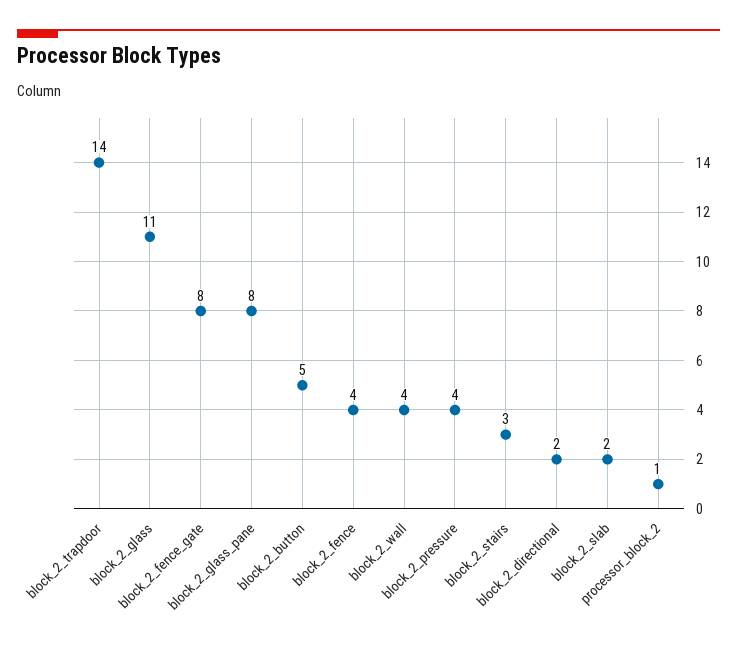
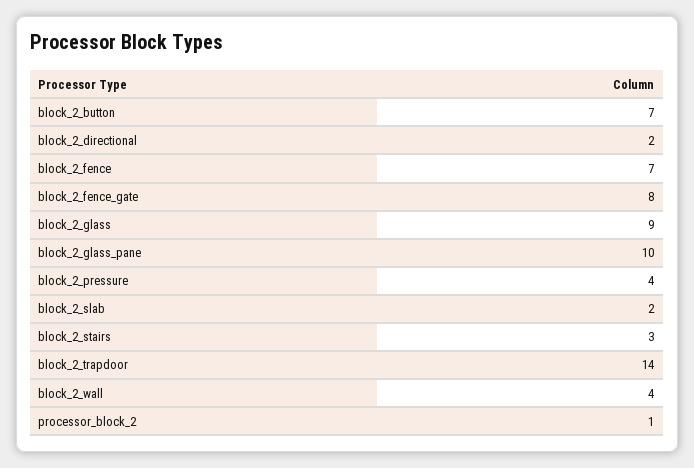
  {
    "block_2_trapdoor": 14,
-   "block_2_glass": 11,
+   "block_2_glass": 9,
    "block_2_fence_gate": 8,
-   "block_2_glass_pane": 8,
+   "block_2_glass_pane": 10,
-   "block_2_button": 5,
+   "block_2_button": 7,
-   "block_2_fence": 4,
+   "block_2_fence": 7,
    "block_2_wall": 4,
    "block_2_pressure": 4,
    "block_2_stairs": 3,
    "block_2_directional": 2,
    "block_2_slab": 2,
    "processor_block_2": 1
  }

